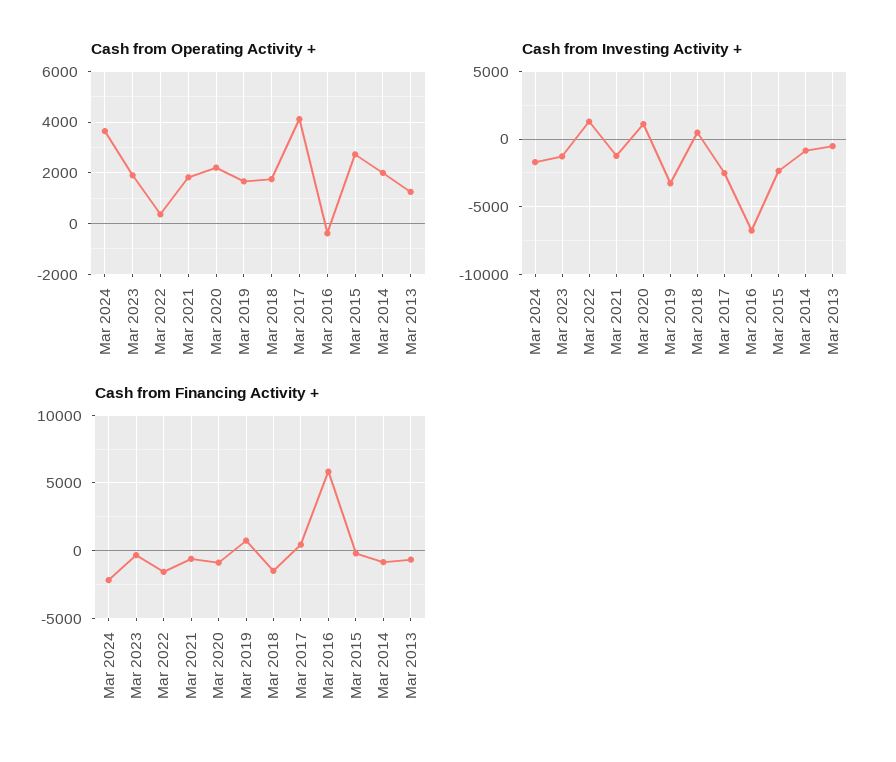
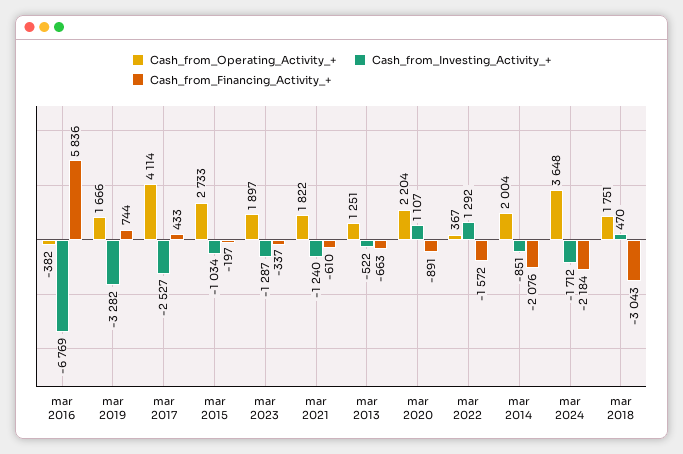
  {
    "Cash from Operating Activity +": {
      "Mar 2024": 3648,
      "Mar 2023": 1897,
      "Mar 2022": 367,
      "Mar 2021": 1822,
      "Mar 2020": 2204,
      "Mar 2019": 1666,
      "Mar 2018": 1751,
      "Mar 2017": 4114,
      "Mar 2016": -382,
      "Mar 2015": 2733,
      "Mar 2014": 2004,
      "Mar 2013": 1251
    },
    "Cash from Investing Activity +": {
      "Mar 2024": -1712,
      "Mar 2023": -1287,
      "Mar 2022": 1292,
      "Mar 2021": -1240,
      "Mar 2020": 1107,
      "Mar 2019": -3282,
      "Mar 2018": 470,
      "Mar 2017": -2527,
      "Mar 2016": -6769,
-     "Mar 2015": -2500,
+     "Mar 2015": -1034,
      "Mar 2014": -851,
      "Mar 2013": -522
    },
    "Cash from Financing Activity +": {
      "Mar 2024": -2184,
      "Mar 2023": -337,
      "Mar 2022": -1572,
      "Mar 2021": -610,
      "Mar 2020": -891,
      "Mar 2019": 744,
-     "Mar 2018": -1500,
+     "Mar 2018": -3043,
      "Mar 2017": 433,
      "Mar 2016": 5836,
      "Mar 2015": -197,
-     "Mar 2014": -1000,
+     "Mar 2014": -2076,
      "Mar 2013": -663
    }
  }

